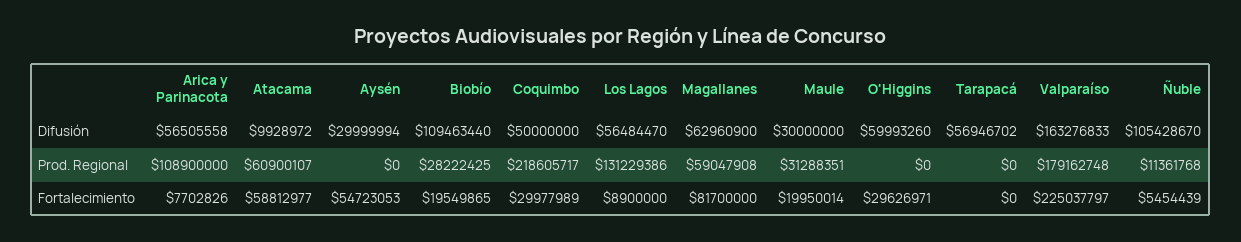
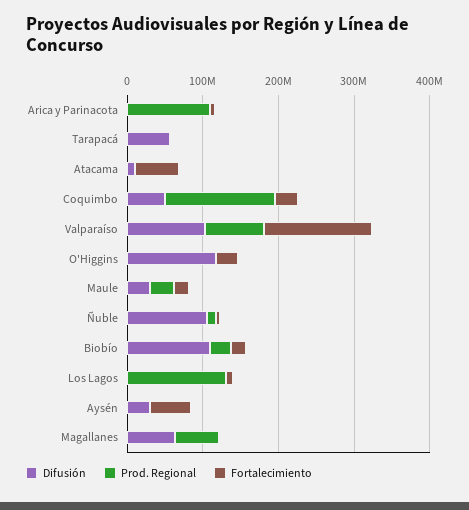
  {
    "Difusión": {
-     "Arica y Parinacota": 56505558,
+     "Arica y Parinacota": 0,
      "Atacama": 9928972,
      "Aysén": 29999994,
      "Biobío": 109463440,
      "Coquimbo": 50000000,
-     "Los Lagos": 56484470,
+     "Los Lagos": 0,
      "Magallanes": 62960900,
      "Maule": 30000000,
-     "O'Higgins": 59993260,
+     "O'Higgins": 120000000,
      "Tarapacá": 56946702,
-     "Valparaíso": 163276833,
+     "Valparaíso": 100000000,
      "Ñuble": 105428670
    },
    "Prod. Regional": {
      "Arica y Parinacota": 108900000,
-     "Atacama": 60900107,
+     "Atacama": 0,
      "Aysén": 0,
      "Biobío": 28222425,
-     "Coquimbo": 218605717,
+     "Coquimbo": 140000000,
      "Los Lagos": 131229386,
      "Magallanes": 59047908,
      "Maule": 31288351,
      "O'Higgins": 0,
      "Tarapacá": 0,
-     "Valparaíso": 179162748,
+     "Valparaíso": 80000000,
      "Ñuble": 11361768
    },
    "Fortalecimiento": {
      "Arica y Parinacota": 7702826,
      "Atacama": 58812977,
      "Aysén": 54723053,
      "Biobío": 19549865,
      "Coquimbo": 29977989,
      "Los Lagos": 8900000,
-     "Magallanes": 81700000,
+     "Magallanes": 0,
      "Maule": 19950014,
      "O'Higgins": 29626971,
      "Tarapacá": 0,
-     "Valparaíso": 225037797,
+     "Valparaíso": 140000000,
      "Ñuble": 5454439
    }
  }

